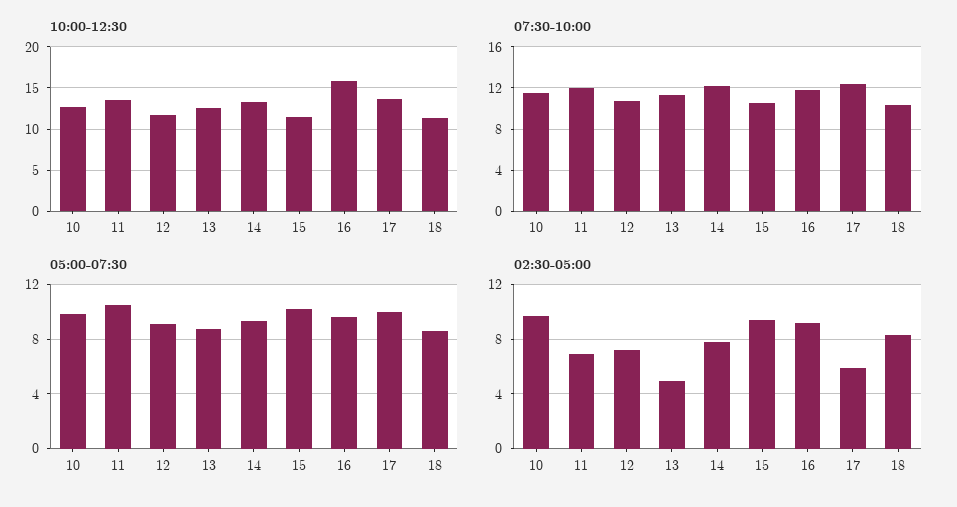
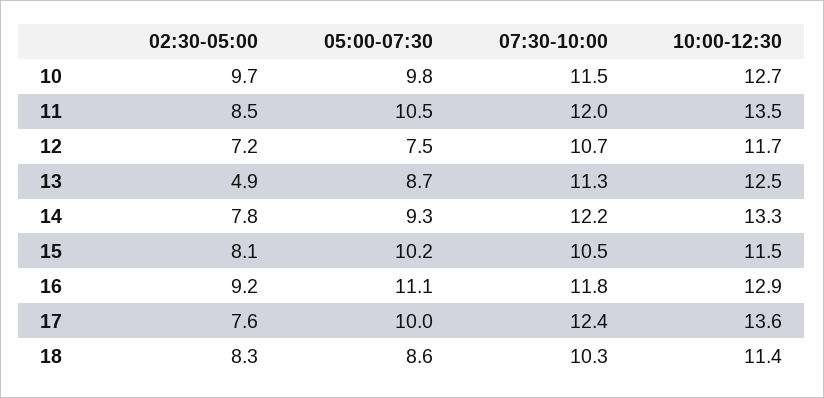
  {
    "10:00-12:30": {
      "10": 12.7,
      "11": 13.5,
      "12": 11.7,
      "13": 12.5,
      "14": 13.3,
      "15": 11.5,
-     "16": 16,
+     "16": 12.9,
      "17": 13.6,
      "18": 11.4
    },
    "07:30-10:00": {
      "10": 11.5,
      "11": 12,
      "12": 10.7,
      "13": 11.3,
      "14": 12.2,
      "15": 10.5,
      "16": 11.8,
      "17": 12.4,
      "18": 10.3
    },
    "05:00-07:30": {
      "10": 9.8,
      "11": 10.5,
-     "12": 9,
+     "12": 7.5,
      "13": 8.7,
      "14": 9.3,
      "15": 10.2,
-     "16": 9.5,
+     "16": 11.1,
      "17": 10,
      "18": 8.6
    },
    "02:30-05:00": {
      "10": 9.7,
-     "11": 7,
+     "11": 8.5,
      "12": 7.2,
      "13": 4.9,
      "14": 7.8,
-     "15": 9.5,
+     "15": 8.1,
      "16": 9.2,
-     "17": 6,
+     "17": 7.6,
      "18": 8.3
    }
  }

